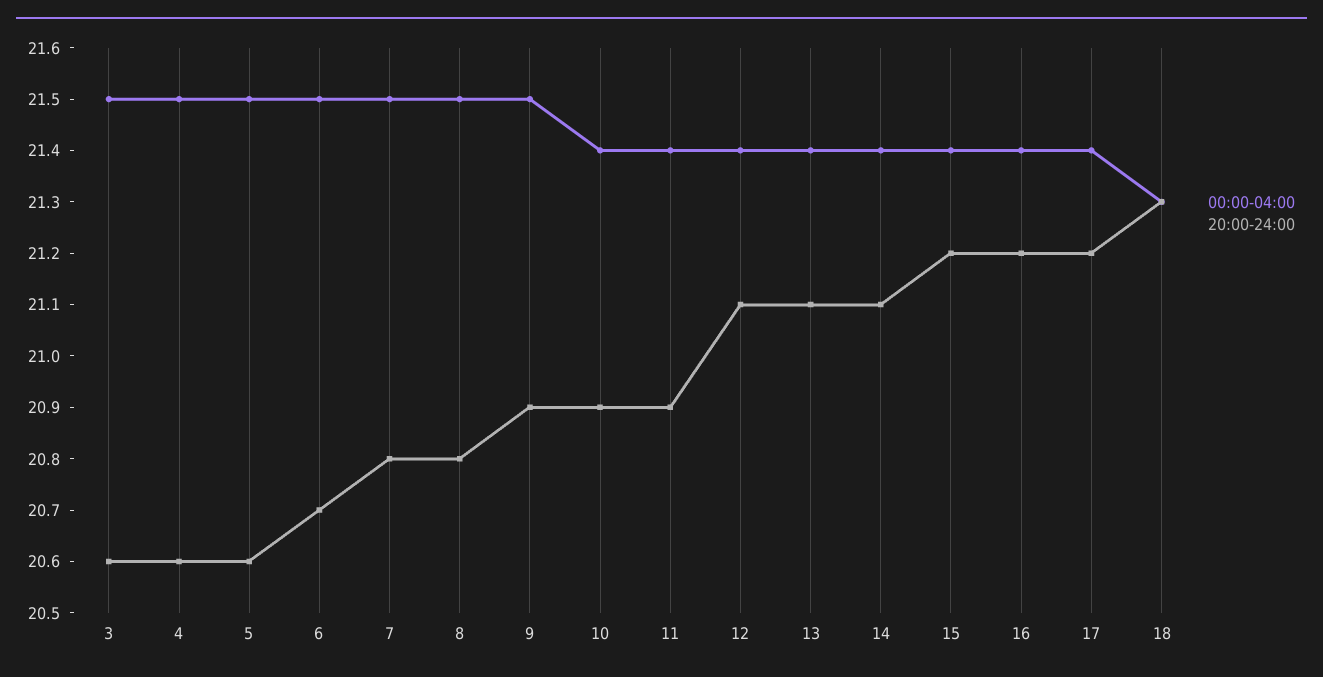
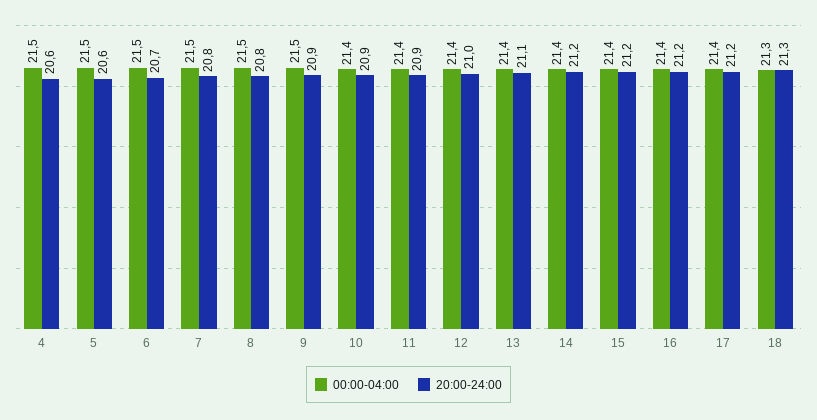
  {
    "00:00-04:00": {
-     "3": 21.5,
      "4": 21.5,
      "5": 21.5,
      "6": 21.5,
      "7": 21.5,
      "8": 21.5,
      "9": 21.5,
      "10": 21.4,
      "11": 21.4,
      "12": 21.4,
      "13": 21.4,
      "14": 21.4,
      "15": 21.4,
      "16": 21.4,
      "17": 21.4,
      "18": 21.3
    },
    "20:00-24:00": {
-     "3": 20.6,
      "4": 20.6,
      "5": 20.6,
      "6": 20.7,
      "7": 20.8,
      "8": 20.8,
      "9": 20.9,
      "10": 20.9,
      "11": 20.9,
-     "12": 21.1,
+     "12": 21,
      "13": 21.1,
-     "14": 21.1,
+     "14": 21.2,
      "15": 21.2,
      "16": 21.2,
      "17": 21.2,
      "18": 21.3
    }
  }

